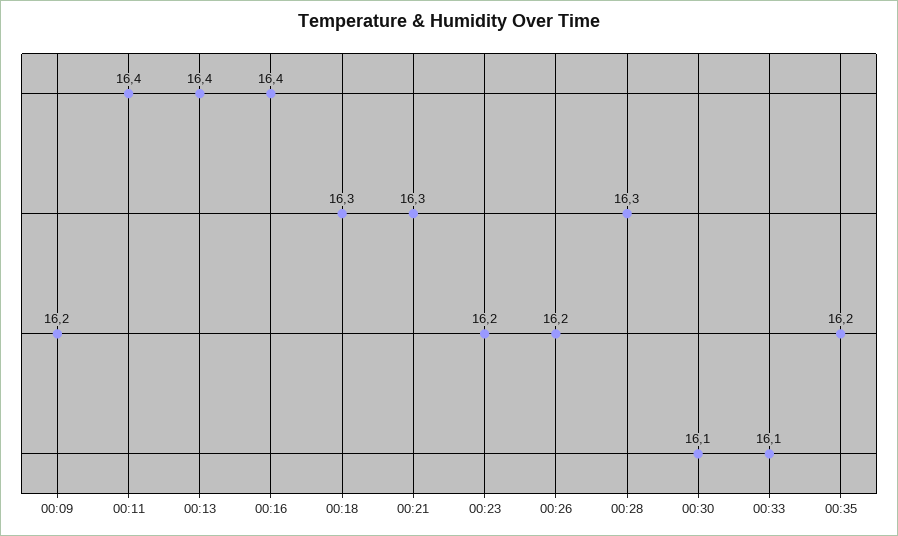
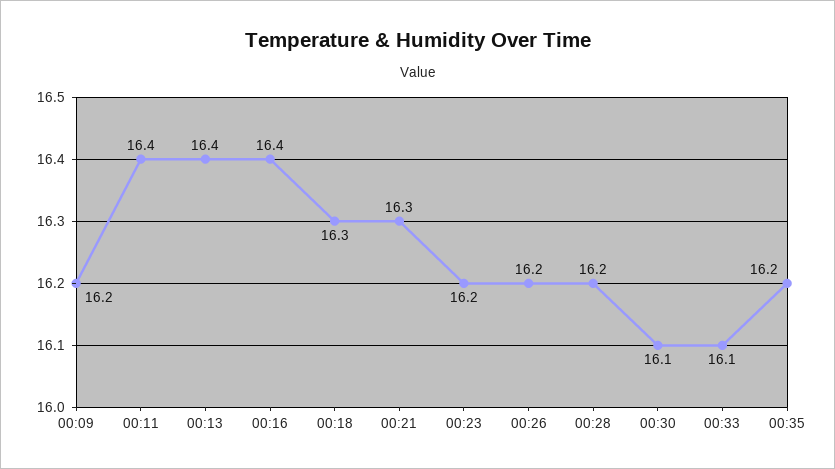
  {
    "00:09": 16.2,
    "00:11": 16.4,
    "00:13": 16.4,
    "00:16": 16.4,
    "00:18": 16.3,
    "00:21": 16.3,
    "00:23": 16.2,
    "00:26": 16.2,
-   "00:28": 16.3,
+   "00:28": 16.2,
    "00:30": 16.1,
    "00:33": 16.1,
    "00:35": 16.2
  }

